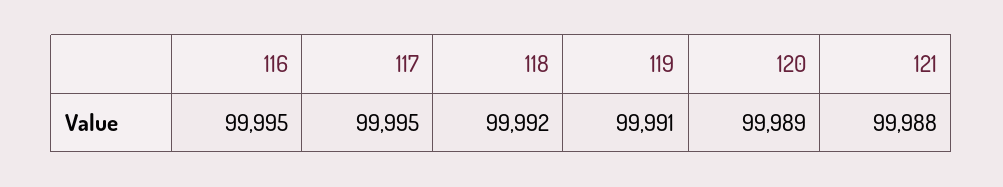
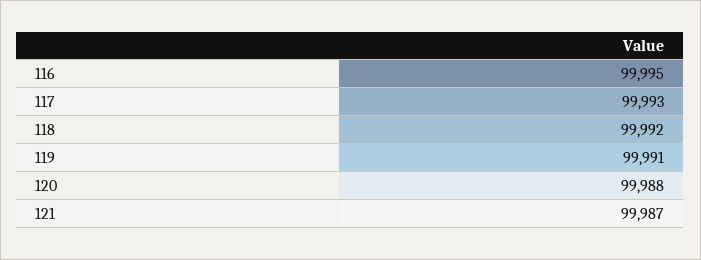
  {
    "116": 99995,
-   "117": 99995,
+   "117": 99993,
    "118": 99992,
    "119": 99991,
-   "120": 99989,
+   "120": 99988,
-   "121": 99988
+   "121": 99987
  }

